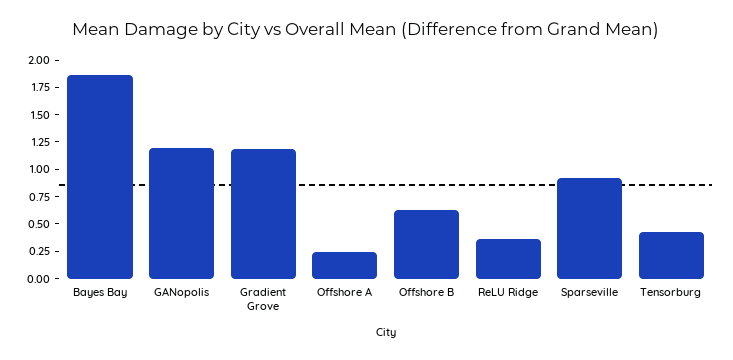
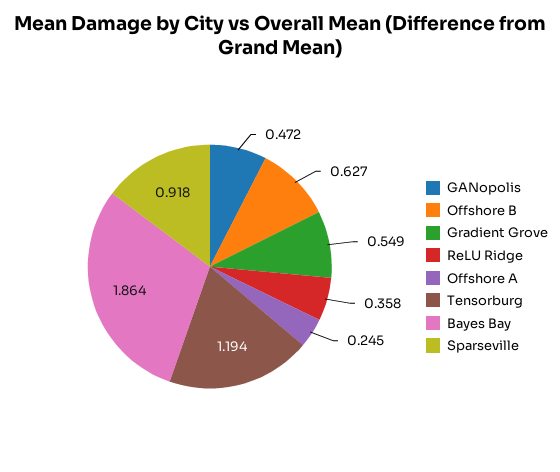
  {
    "Bayes Bay": 1.864,
-   "GANopolis": 1.25,
+   "GANopolis": 0.472,
-   "Gradient Grove": 1.25,
+   "Gradient Grove": 0.549,
    "Offshore A": 0.245,
    "Offshore B": 0.627,
    "ReLU Ridge": 0.358,
    "Sparseville": 0.918,
-   "Tensorburg": 0.5
+   "Tensorburg": 1.194
  }

